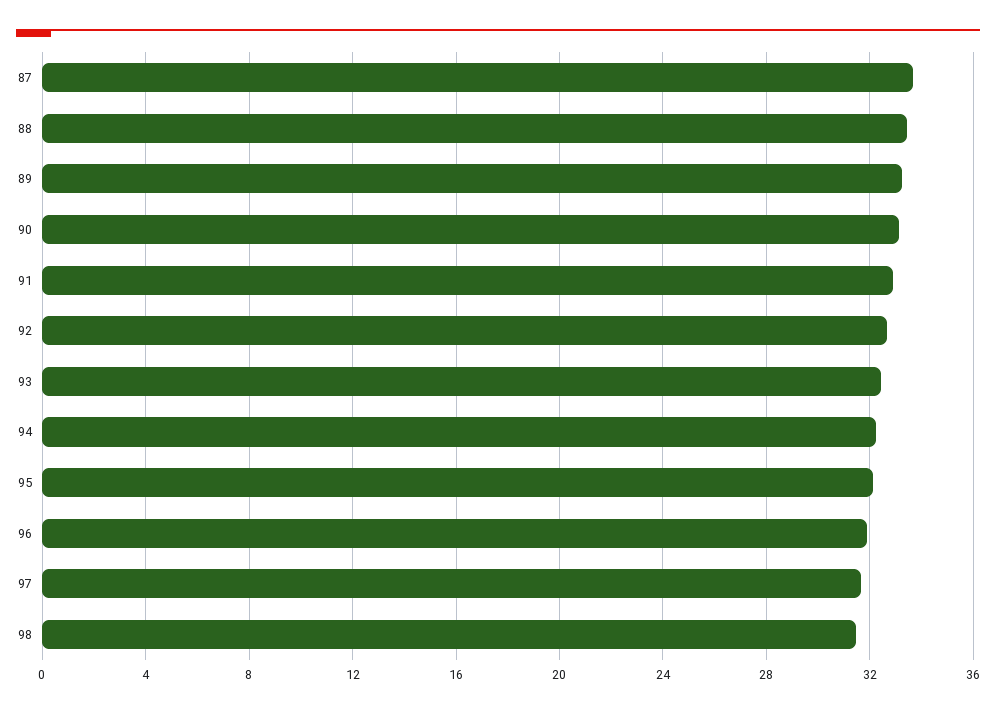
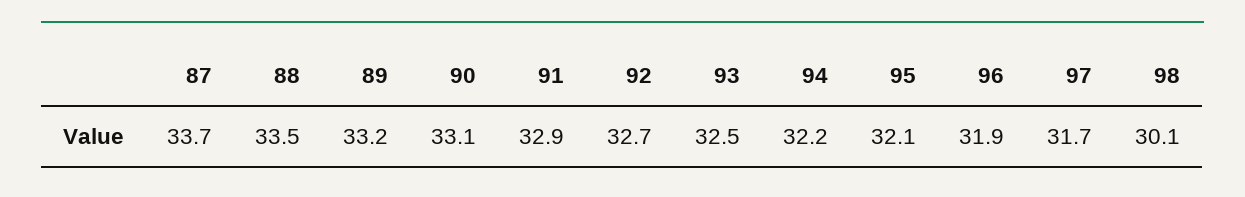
  {
    "87": 33.7,
    "88": 33.5,
    "89": 33.2,
    "90": 33.1,
    "91": 32.9,
    "92": 32.7,
    "93": 32.5,
    "94": 32.2,
    "95": 32.1,
    "96": 31.9,
    "97": 31.7,
-   "98": 31.5
+   "98": 30.1
  }

